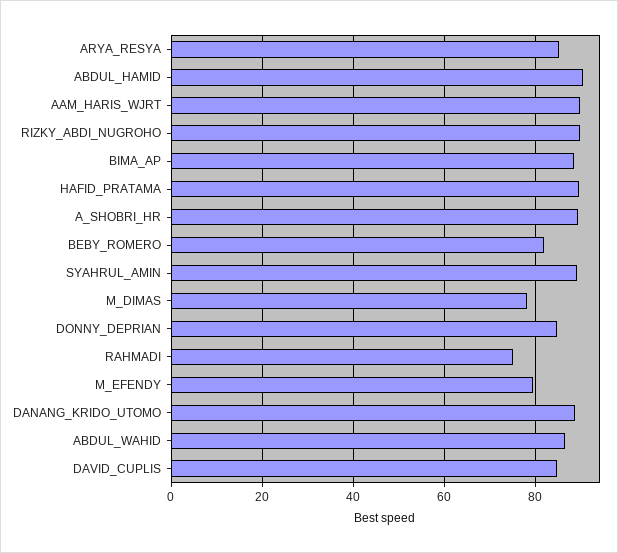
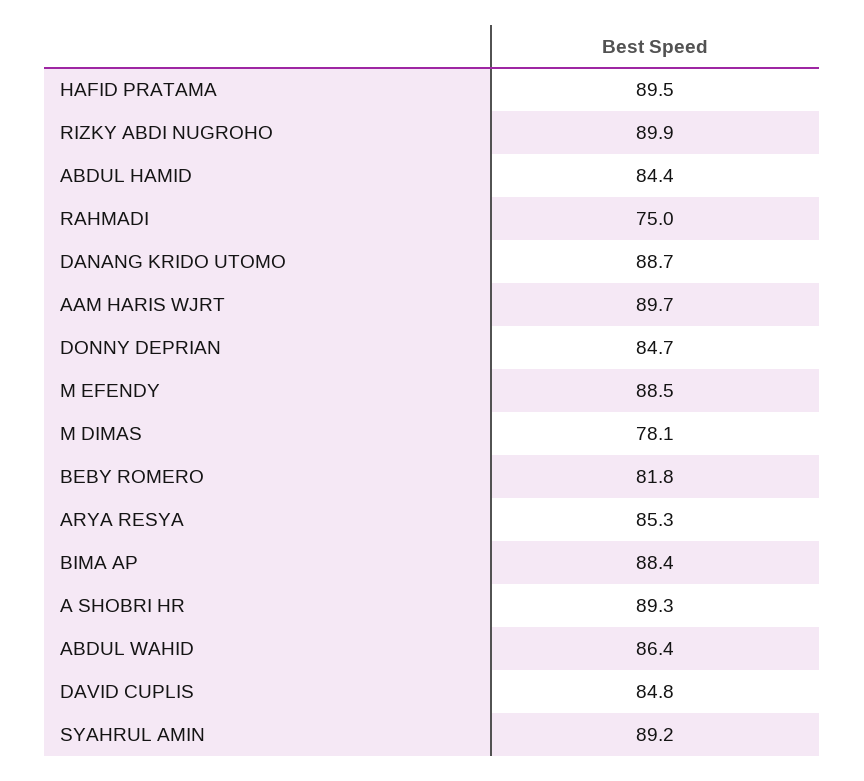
  {
    "ARYA_RESYA": 85.3,
-   "ABDUL_HAMID": 90,
+   "ABDUL_HAMID": 84.4,
    "AAM_HARIS_WJRT": 89.7,
    "RIZKY_ABDI_NUGROHO": 89.9,
    "BIMA_AP": 88.4,
    "HAFID_PRATAMA": 89.5,
    "A_SHOBRI_HR": 89.3,
    "BEBY_ROMERO": 81.8,
    "SYAHRUL_AMIN": 89.2,
    "M_DIMAS": 78.1,
    "DONNY_DEPRIAN": 84.7,
    "RAHMADI": 75,
-   "M_EFENDY": 80,
+   "M_EFENDY": 88.5,
    "DANANG_KRIDO_UTOMO": 88.7,
    "ABDUL_WAHID": 86.4,
    "DAVID_CUPLIS": 84.8
  }

